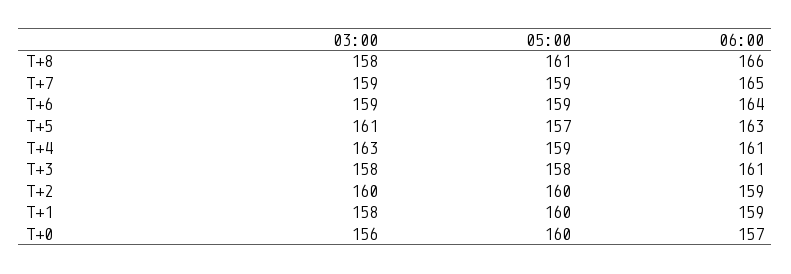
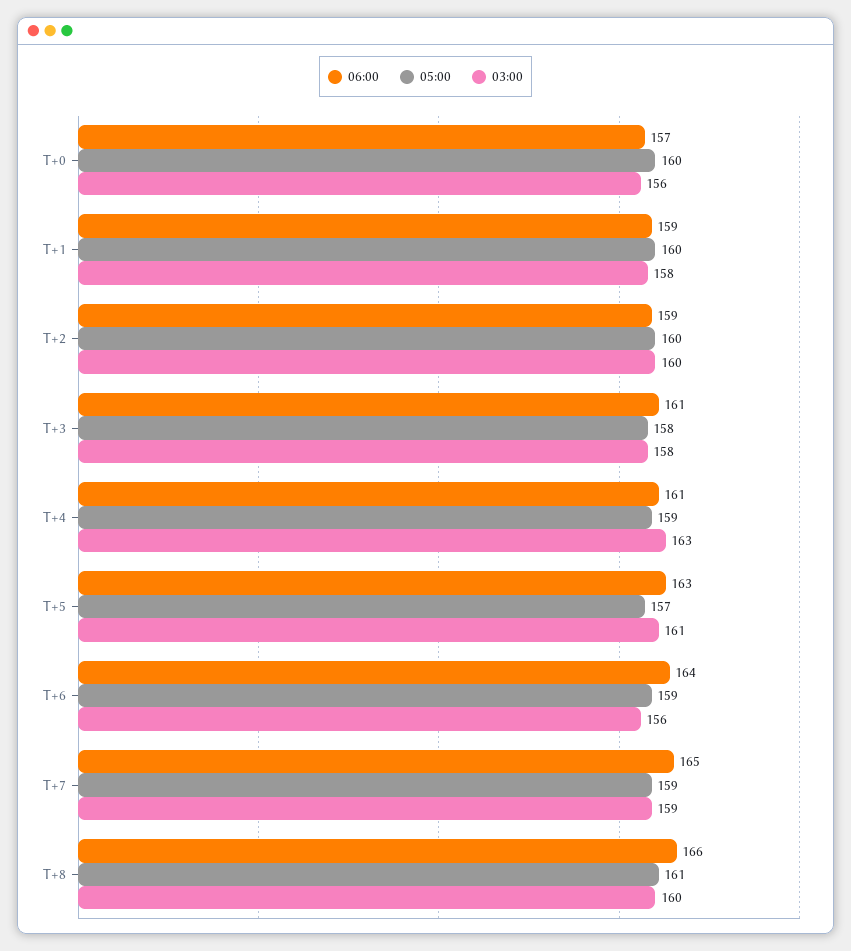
  {
    "03:00": {
-     "T+8": 158,
+     "T+8": 160,
      "T+7": 159,
-     "T+6": 159,
+     "T+6": 156,
      "T+5": 161,
      "T+4": 163,
      "T+3": 158,
      "T+2": 160,
      "T+1": 158,
      "T+0": 156
    },
    "05:00": {
      "T+8": 161,
      "T+7": 159,
      "T+6": 159,
      "T+5": 157,
      "T+4": 159,
      "T+3": 158,
      "T+2": 160,
      "T+1": 160,
      "T+0": 160
    },
    "06:00": {
      "T+8": 166,
      "T+7": 165,
      "T+6": 164,
      "T+5": 163,
      "T+4": 161,
      "T+3": 161,
      "T+2": 159,
      "T+1": 159,
      "T+0": 157
    }
  }

